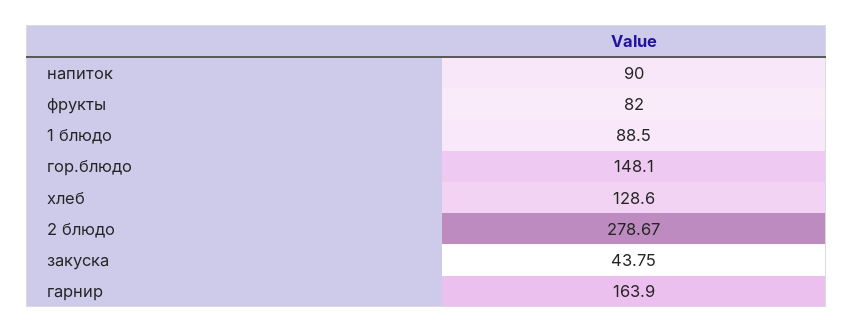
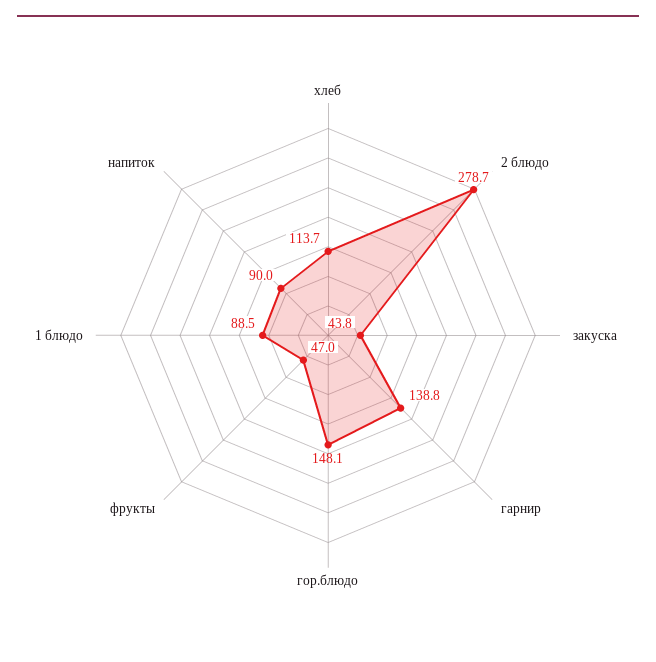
  {
    "напиток": 90,
-   "фрукты": 82,
+   "фрукты": 47,
    "1 блюдо": 88.5,
    "гор.блюдо": 148.1,
-   "хлеб": 128.6,
+   "хлеб": 113.7,
    "2 блюдо": 278.67,
    "закуска": 43.75,
-   "гарнир": 163.9
+   "гарнир": 138.8
  }

